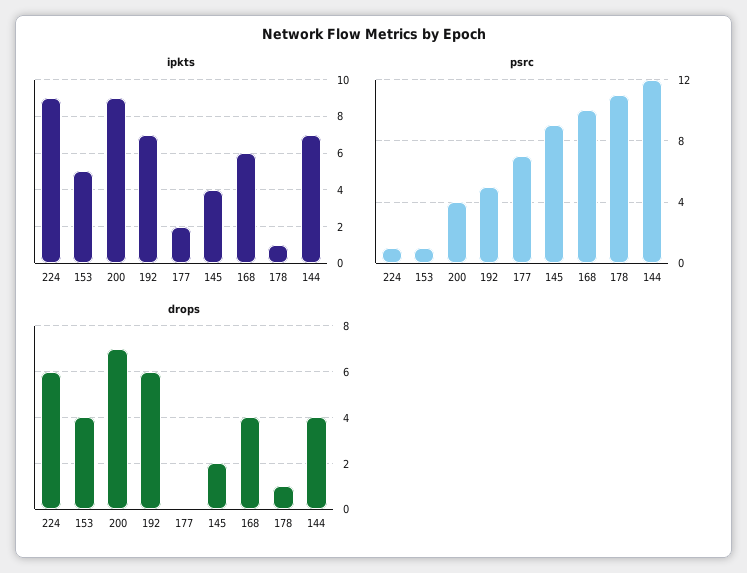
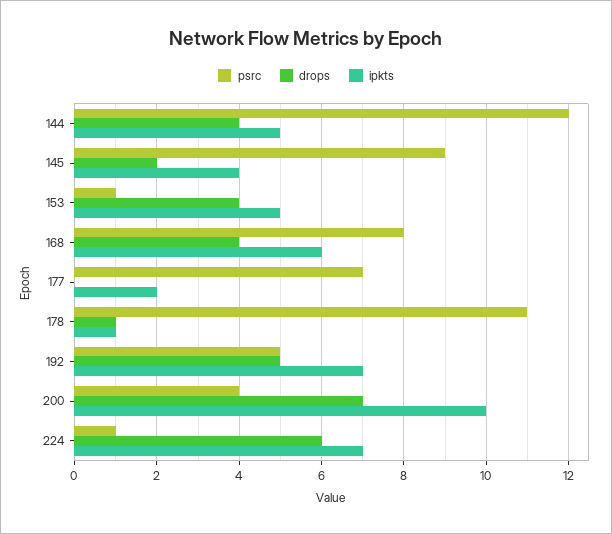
  {
    "ipkts": {
-     "224": 9,
+     "224": 7,
      "153": 5,
-     "200": 9,
+     "200": 10,
      "192": 7,
      "177": 2,
      "145": 4,
      "168": 6,
      "178": 1,
-     "144": 7
+     "144": 5
    },
    "psrc": {
      "224": 1,
      "153": 1,
      "200": 4,
      "192": 5,
      "177": 7,
      "145": 9,
-     "168": 10,
+     "168": 8,
      "178": 11,
      "144": 12
    },
    "drops": {
      "224": 6,
      "153": 4,
      "200": 7,
-     "192": 6,
+     "192": 5,
      "177": 0,
      "145": 2,
      "168": 4,
      "178": 1,
      "144": 4
    }
  }

